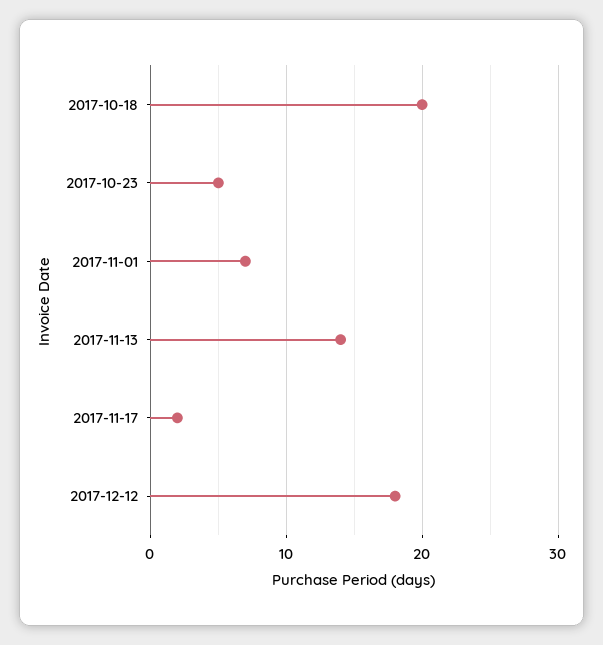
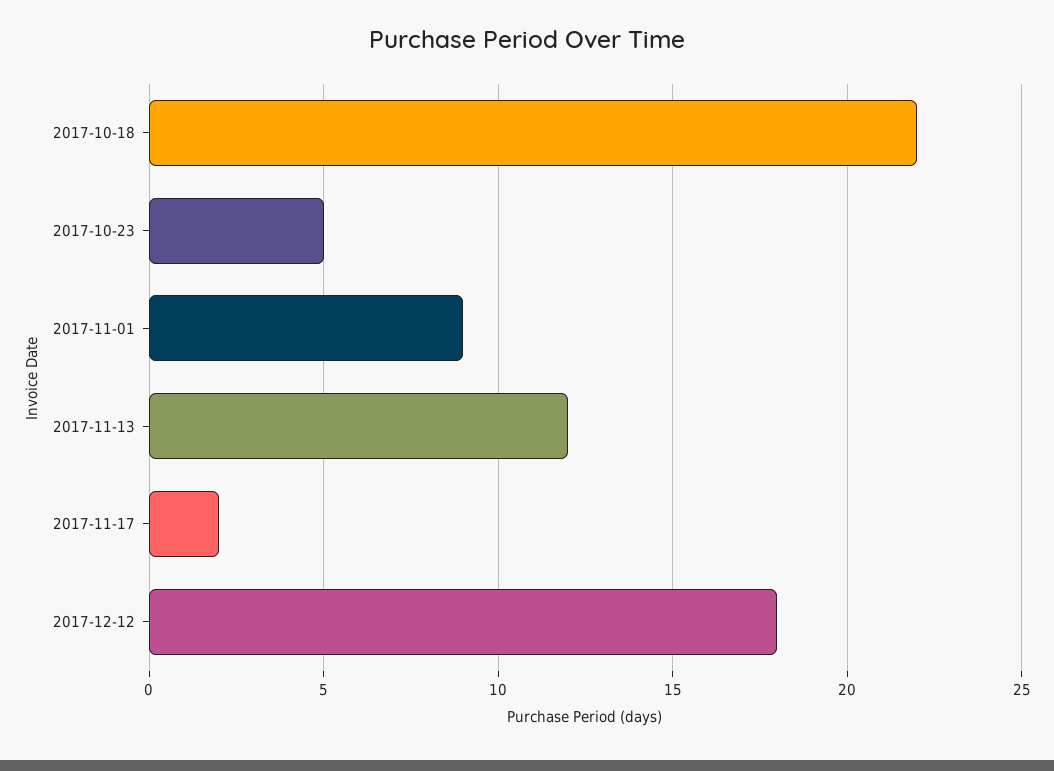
  {
-   "2017-10-18": 20,
+   "2017-10-18": 22,
    "2017-10-23": 5,
-   "2017-11-01": 7,
+   "2017-11-01": 9,
-   "2017-11-13": 14,
+   "2017-11-13": 12,
    "2017-11-17": 2,
    "2017-12-12": 18
  }

